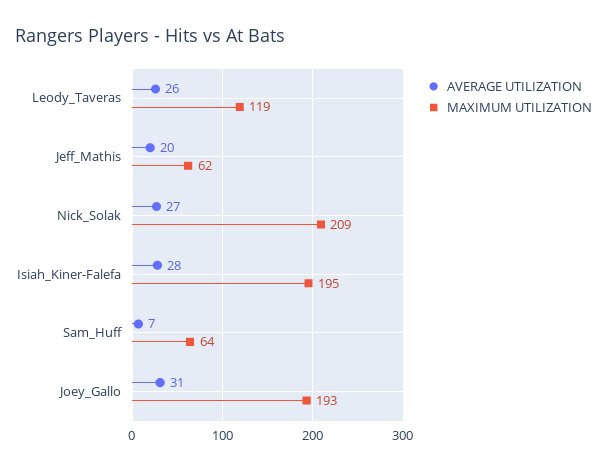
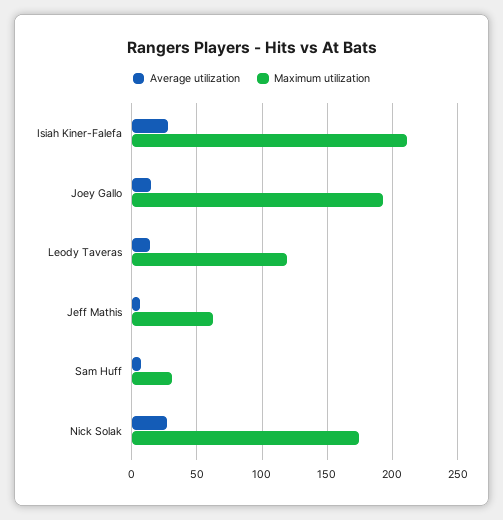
  {
    "AVERAGE UTILIZATION": {
-     "Leody_Taveras": 26,
+     "Leody_Taveras": 15,
-     "Jeff_Mathis": 20,
+     "Jeff_Mathis": 5,
      "Nick_Solak": 27,
      "Isiah_Kiner-Falefa": 28,
      "Sam_Huff": 7,
-     "Joey_Gallo": 31
+     "Joey_Gallo": 15
    },
    "MAXIMUM UTILIZATION": {
      "Leody_Taveras": 119,
      "Jeff_Mathis": 62,
-     "Nick_Solak": 209,
+     "Nick_Solak": 175,
-     "Isiah_Kiner-Falefa": 195,
+     "Isiah_Kiner-Falefa": 210,
-     "Sam_Huff": 64,
+     "Sam_Huff": 30,
      "Joey_Gallo": 193
    }
  }

